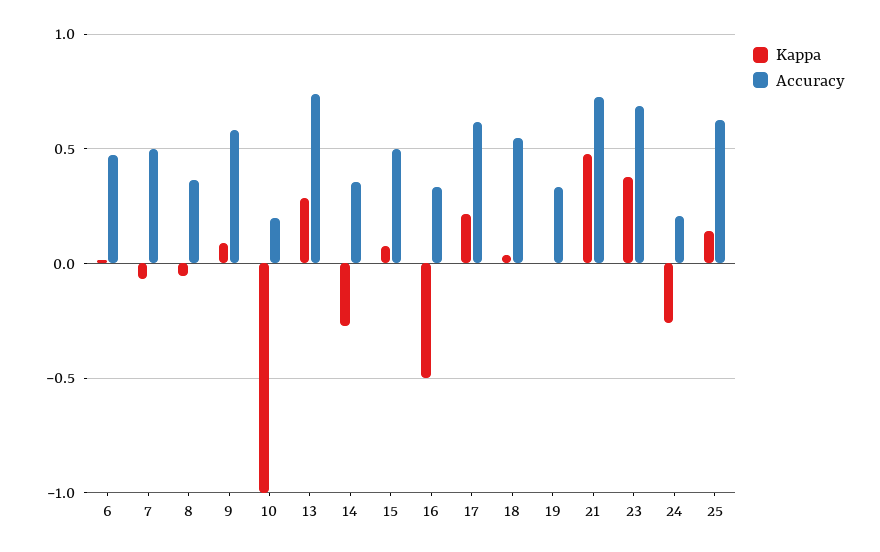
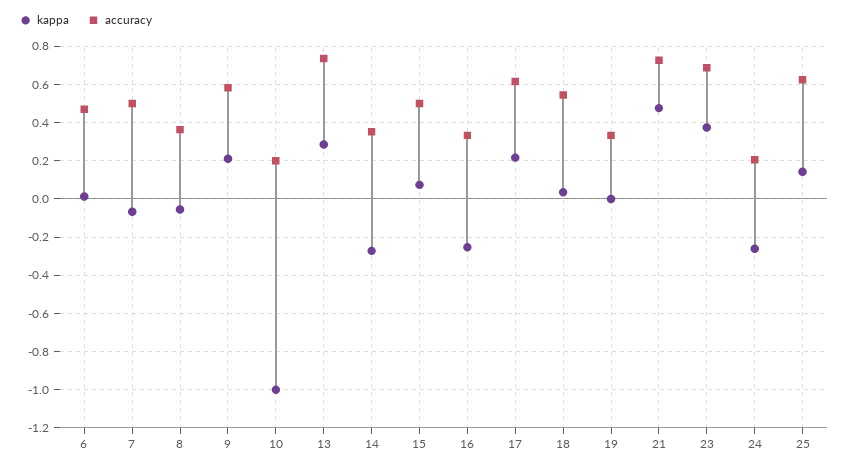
  {
    "Kappa": {
      "6": 0,
      "7": -0.05,
      "8": -0.05,
-     "9": 0.1,
+     "9": 0.2,
      "10": -1,
      "13": 0.3,
      "14": -0.25,
      "15": 0.05,
-     "16": -0.5,
+     "16": -0.25,
      "17": 0.2,
      "18": 0.05,
      "19": 0,
      "21": 0.5,
      "23": 0.4,
      "24": -0.25,
      "25": 0.15
    },
    "Accuracy": {
      "6": 0.45,
      "7": 0.5,
      "8": 0.35,
      "9": 0.6,
      "10": 0.2,
      "13": 0.75,
      "14": 0.35,
      "15": 0.5,
      "16": 0.35,
      "17": 0.6,
      "18": 0.55,
      "19": 0.35,
      "21": 0.75,
      "23": 0.7,
      "24": 0.2,
      "25": 0.65
    }
  }

